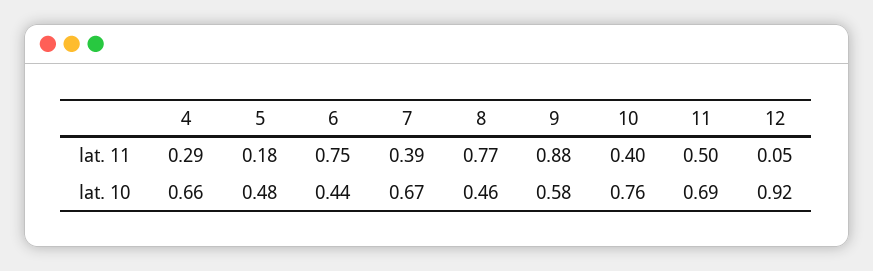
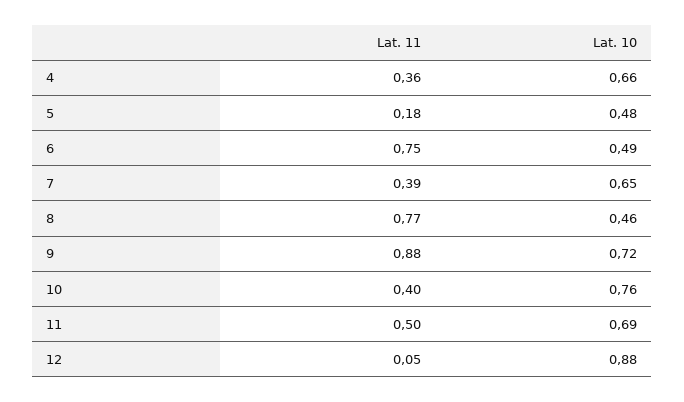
  {
    "4": {
-     "lat. 11": 0.29,
+     "lat. 11": 0.36,
      "lat. 10": 0.66
    },
    "5": {
      "lat. 11": 0.18,
      "lat. 10": 0.48
    },
    "6": {
      "lat. 11": 0.75,
-     "lat. 10": 0.44
+     "lat. 10": 0.49
    },
    "7": {
      "lat. 11": 0.39,
-     "lat. 10": 0.67
+     "lat. 10": 0.65
    },
    "8": {
      "lat. 11": 0.77,
      "lat. 10": 0.46
    },
    "9": {
      "lat. 11": 0.88,
-     "lat. 10": 0.58
+     "lat. 10": 0.72
    },
    "10": {
      "lat. 11": 0.4,
      "lat. 10": 0.76
    },
    "11": {
      "lat. 11": 0.5,
      "lat. 10": 0.69
    },
    "12": {
      "lat. 11": 0.05,
-     "lat. 10": 0.92
+     "lat. 10": 0.88
    }
  }

